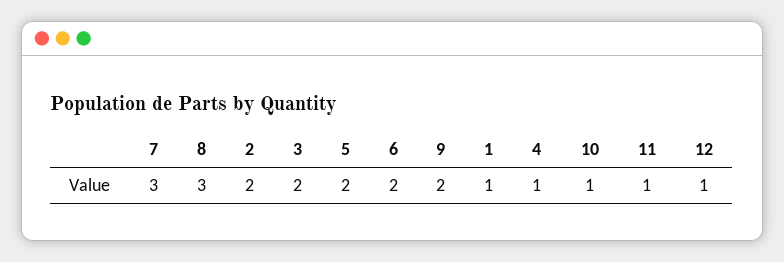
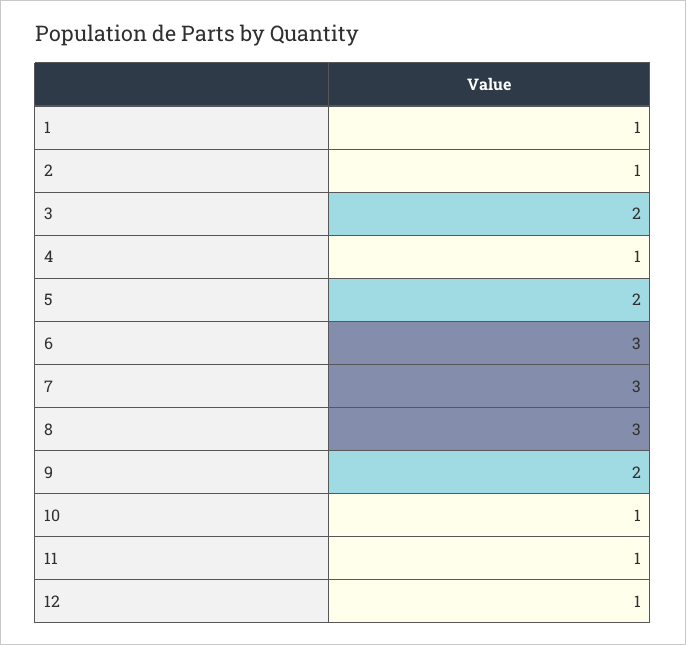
  {
    "7": 3,
    "8": 3,
-   "2": 2,
+   "2": 1,
    "3": 2,
    "5": 2,
-   "6": 2,
+   "6": 3,
    "9": 2,
    "1": 1,
    "4": 1,
    "10": 1,
    "11": 1,
    "12": 1
  }

